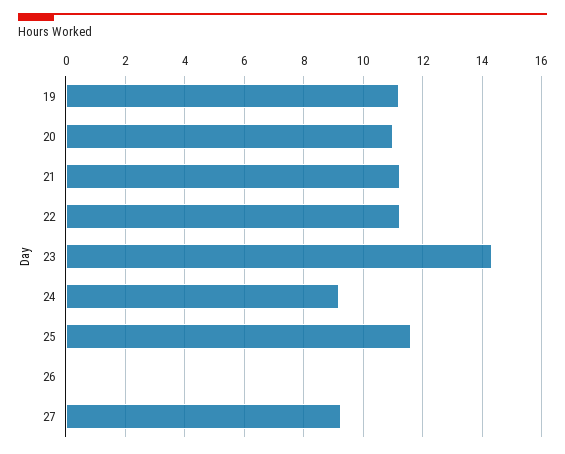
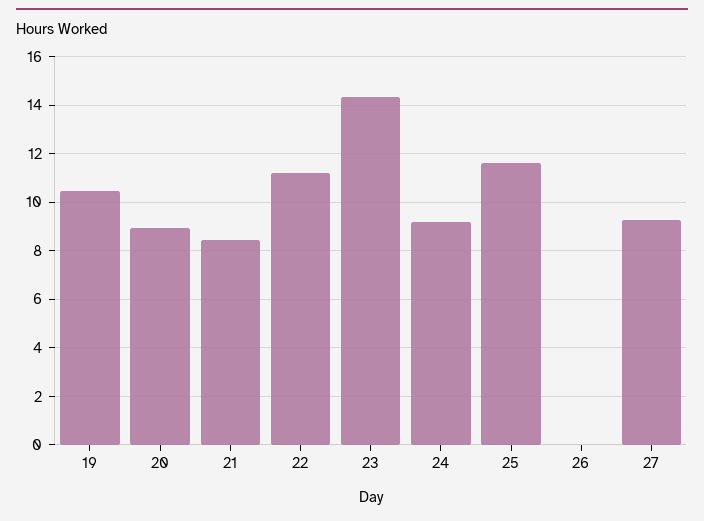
  {
-   "19": 11.25,
+   "19": 10.5,
-   "20": 11,
+   "20": 9,
-   "21": 11.25,
+   "21": 8.5,
    "22": 11.25,
    "23": 14.25,
    "24": 9.25,
    "25": 11.5,
    "26": 0,
    "27": 9.25
  }

